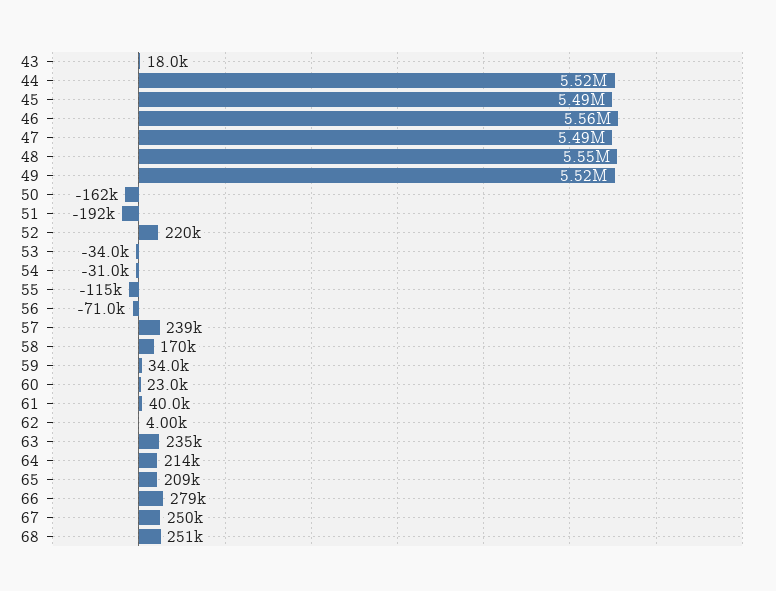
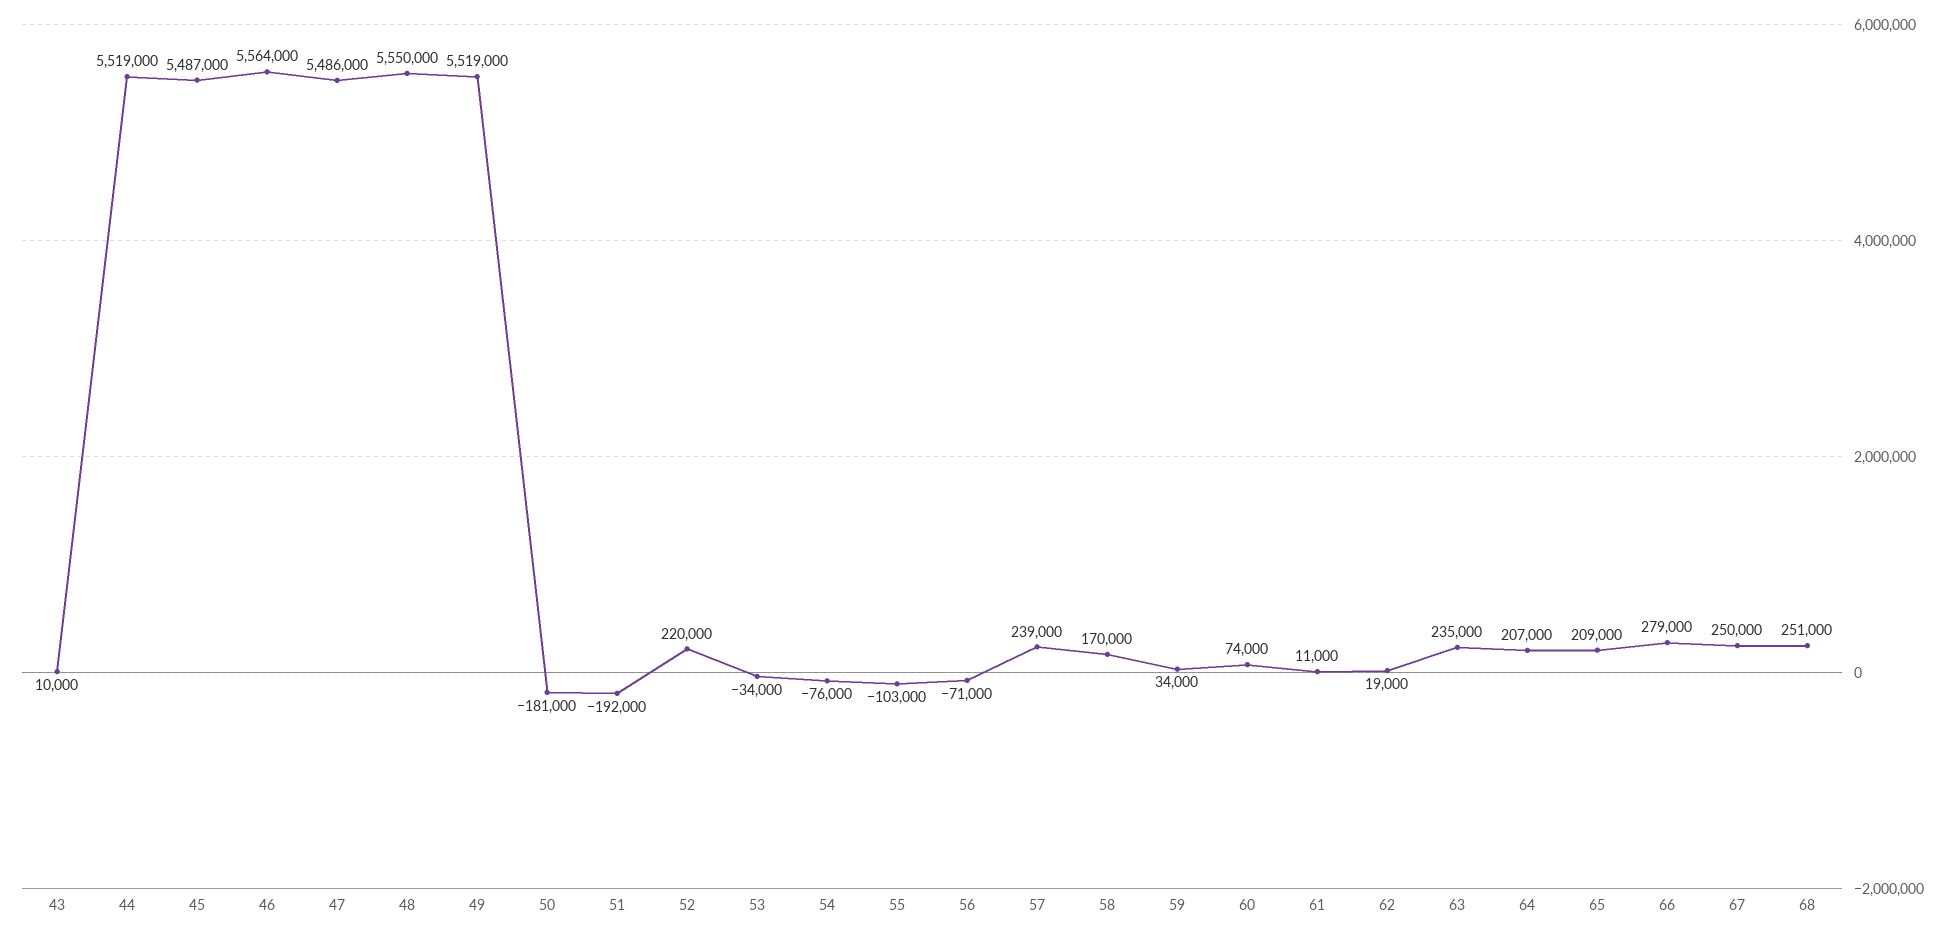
  {
-   "43": 18000,
+   "43": 10000,
    "44": 5519000,
    "45": 5487000,
    "46": 5564000,
    "47": 5486000,
    "48": 5550000,
    "49": 5519000,
-   "50": -162000,
+   "50": -181000,
    "51": -192000,
    "52": 220000,
    "53": -34000,
-   "54": -31000,
+   "54": -76000,
-   "55": -115000,
+   "55": -103000,
    "56": -71000,
    "57": 239000,
    "58": 170000,
    "59": 34000,
-   "60": 23000,
+   "60": 74000,
-   "61": 40000,
+   "61": 11000,
-   "62": 4000,
+   "62": 19000,
    "63": 235000,
-   "64": 214000,
+   "64": 207000,
    "65": 209000,
    "66": 279000,
    "67": 250000,
    "68": 251000
  }

